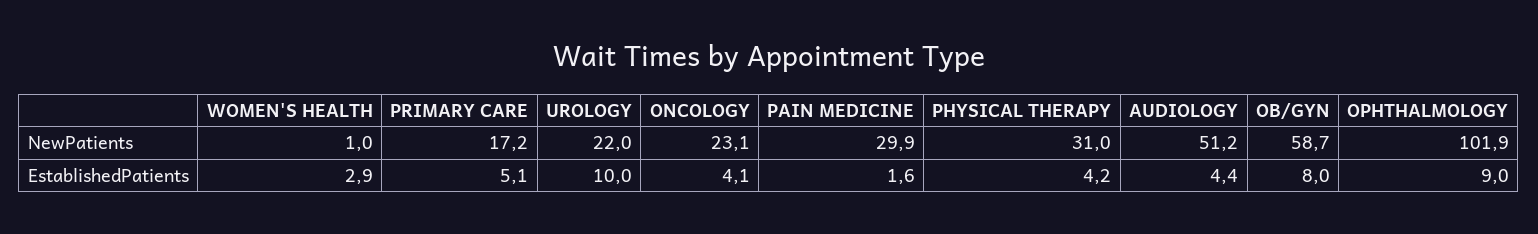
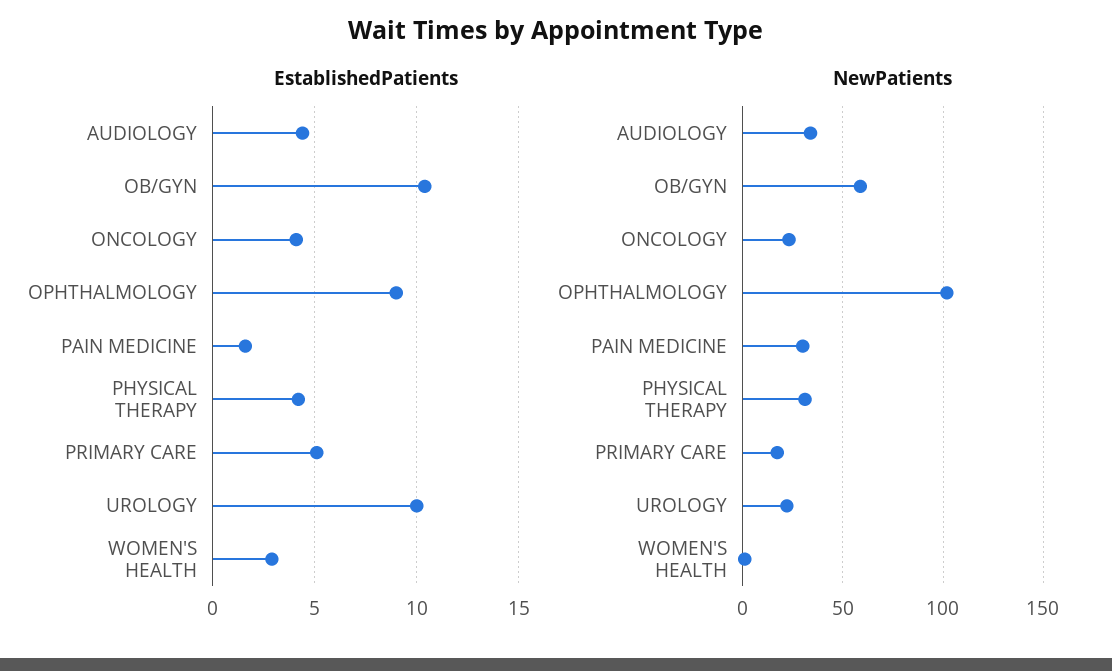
  {
    "NewPatients": {
      "WOMEN'S HEALTH": 1,
      "PRIMARY CARE": 17.2,
      "UROLOGY": 22,
      "ONCOLOGY": 23.1,
      "PAIN MEDICINE": 29.9,
      "PHYSICAL THERAPY": 31,
-     "AUDIOLOGY": 51.2,
+     "AUDIOLOGY": 35,
      "OB/GYN": 58.7,
      "OPHTHALMOLOGY": 101.9
    },
    "EstablishedPatients": {
      "WOMEN'S HEALTH": 2.9,
      "PRIMARY CARE": 5.1,
      "UROLOGY": 10,
      "ONCOLOGY": 4.1,
      "PAIN MEDICINE": 1.6,
      "PHYSICAL THERAPY": 4.2,
      "AUDIOLOGY": 4.4,
-     "OB/GYN": 8,
+     "OB/GYN": 10.5,
      "OPHTHALMOLOGY": 9
    }
  }

